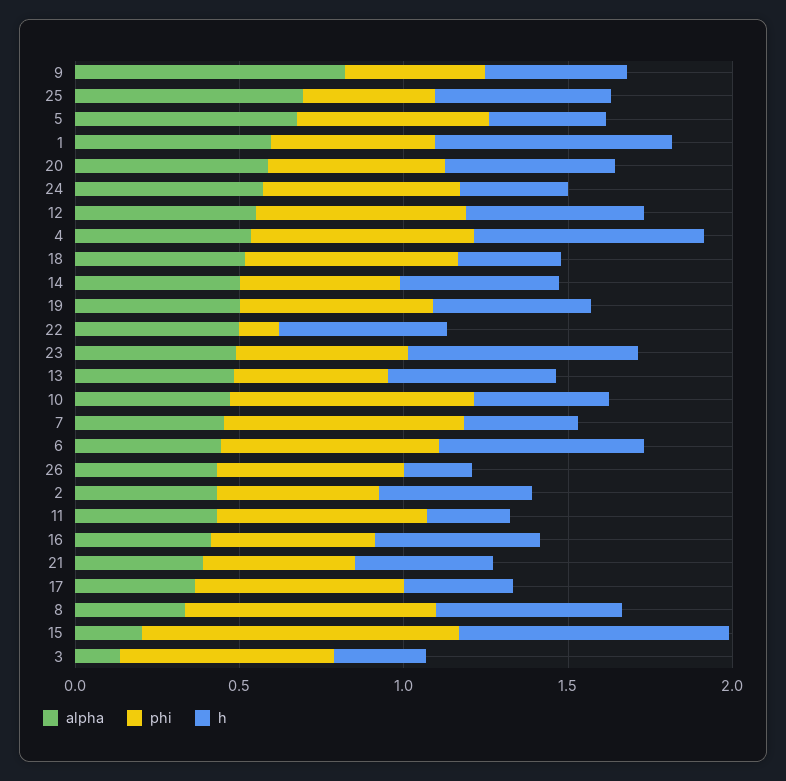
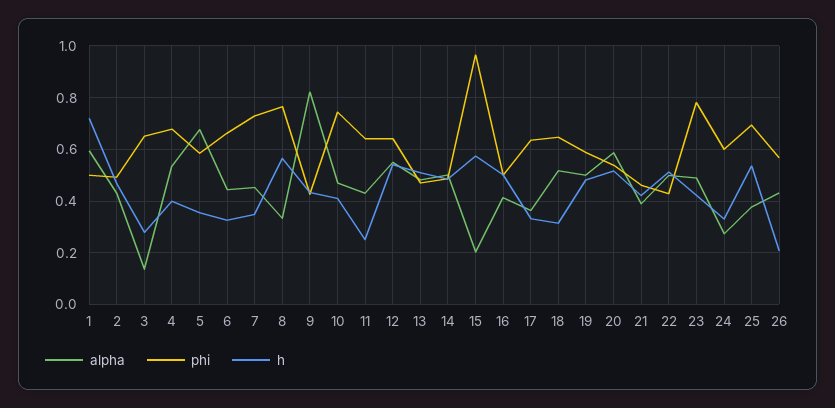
  {
    "alpha": {
      "9": 0.825,
-     "25": 0.7,
+     "25": 0.375,
      "5": 0.675,
      "1": 0.6,
      "20": 0.575,
-     "24": 0.6,
+     "24": 0.275,
      "12": 0.55,
      "4": 0.525,
      "18": 0.525,
      "14": 0.5,
      "19": 0.5,
      "22": 0.5,
      "23": 0.5,
      "13": 0.475,
      "10": 0.475,
      "7": 0.45,
      "6": 0.45,
      "26": 0.425,
      "2": 0.425,
      "11": 0.425,
      "16": 0.425,
      "21": 0.4,
      "17": 0.375,
      "8": 0.325,
      "15": 0.2,
      "3": 0.125
    },
    "phi": {
      "9": 0.425,
-     "25": 0.4,
+     "25": 0.7,
      "5": 0.575,
      "1": 0.5,
      "20": 0.55,
      "24": 0.6,
      "12": 0.65,
      "4": 0.675,
      "18": 0.65,
      "14": 0.475,
      "19": 0.6,
-     "22": 0.1,
+     "22": 0.425,
-     "23": 0.5,
+     "23": 0.775,
      "13": 0.475,
      "10": 0.75,
      "7": 0.725,
      "6": 0.675,
      "26": 0.575,
      "2": 0.5,
      "11": 0.65,
      "16": 0.5,
      "21": 0.45,
      "17": 0.625,
      "8": 0.775,
      "15": 0.975,
      "3": 0.65
    },
    "h": {
      "9": 0.425,
      "25": 0.525,
      "5": 0.35,
      "1": 0.725,
      "20": 0.525,
      "24": 0.325,
      "12": 0.55,
-     "4": 0.7,
+     "4": 0.4,
      "18": 0.325,
      "14": 0.475,
      "19": 0.475,
      "22": 0.5,
-     "23": 0.7,
+     "23": 0.425,
      "13": 0.5,
      "10": 0.4,
      "7": 0.35,
-     "6": 0.6,
+     "6": 0.325,
      "26": 0.2,
      "2": 0.475,
      "11": 0.25,
      "16": 0.5,
      "21": 0.425,
      "17": 0.325,
      "8": 0.575,
-     "15": 0.8,
+     "15": 0.575,
      "3": 0.275
    }
  }

